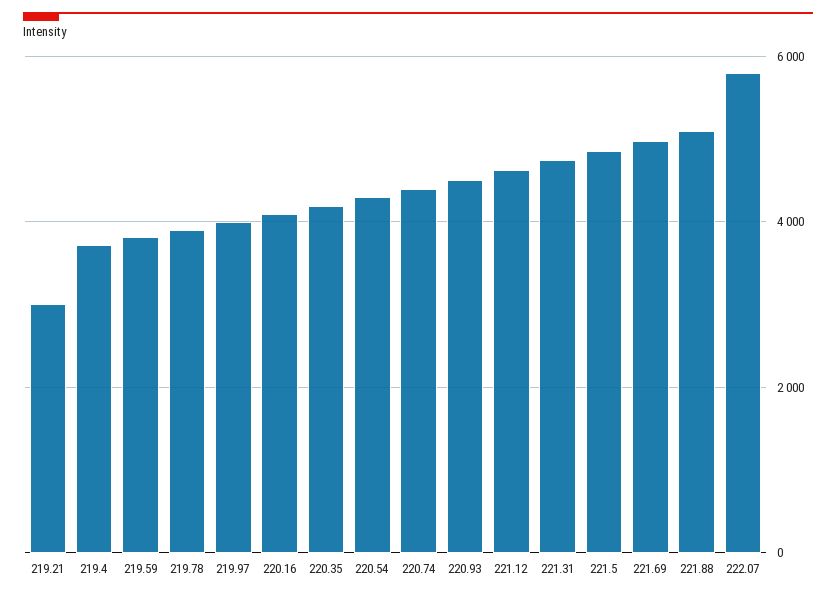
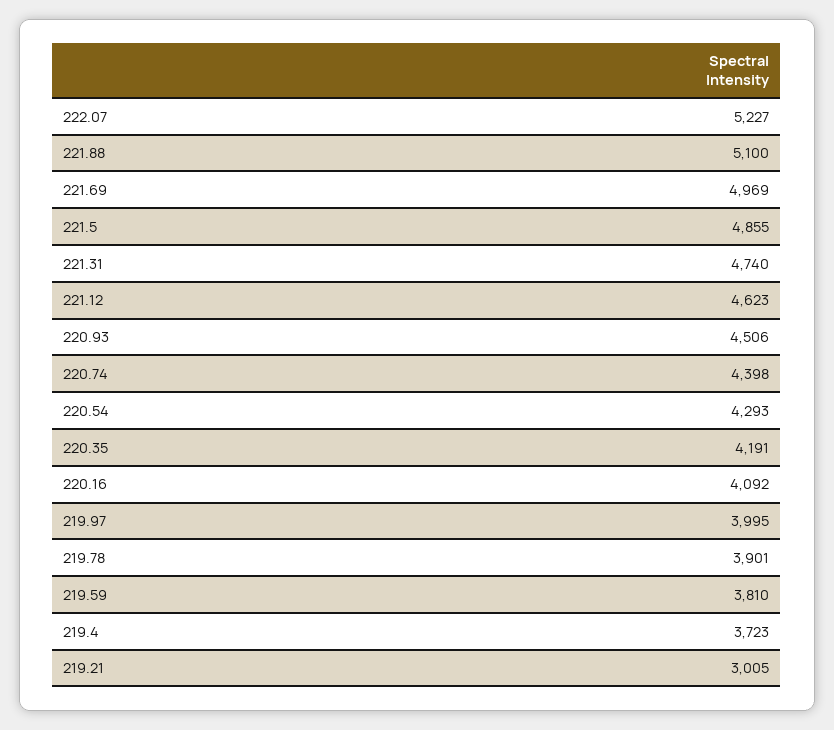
  {
    "219.21": 3005,
    "219.4": 3723,
    "219.59": 3810,
    "219.78": 3901,
    "219.97": 3995,
    "220.16": 4092,
    "220.35": 4191,
    "220.54": 4293,
    "220.74": 4398,
    "220.93": 4506,
    "221.12": 4623,
    "221.31": 4740,
    "221.5": 4855,
    "221.69": 4969,
    "221.88": 5100,
-   "222.07": 5800
+   "222.07": 5227
  }

